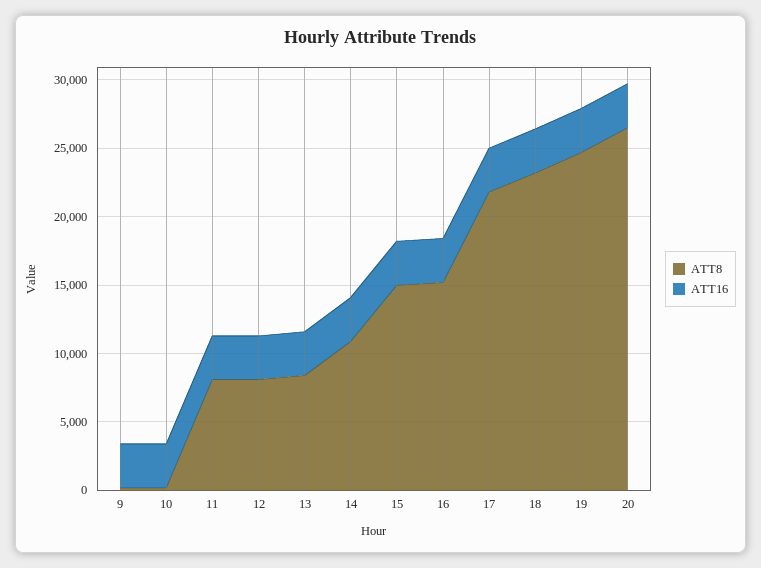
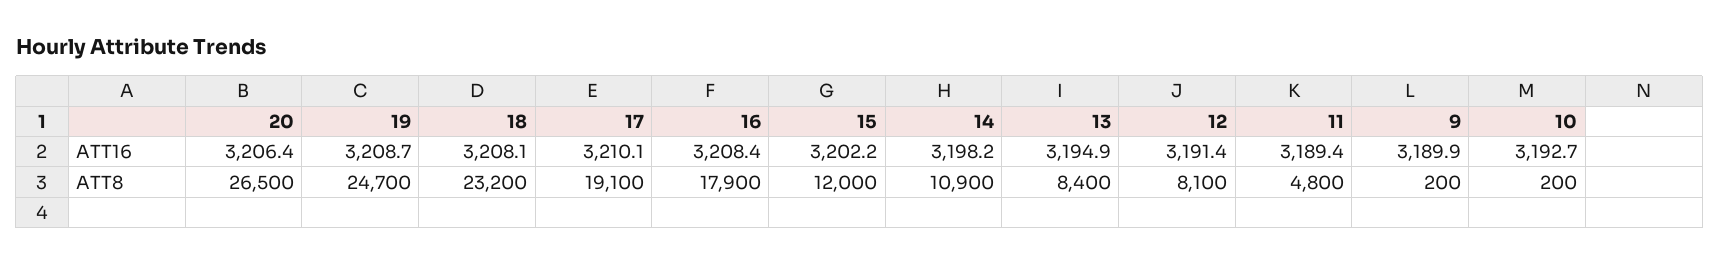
  {
    "ATT8": {
      "9": 200,
      "10": 200,
-     "11": 8000,
+     "11": 4800,
      "12": 8100,
      "13": 8400,
      "14": 10900,
-     "15": 15000,
+     "15": 12000,
-     "16": 15000,
+     "16": 17900,
-     "17": 22000,
+     "17": 19100,
      "18": 23200,
      "19": 24700,
      "20": 26500
    },
    "ATT16": {
      "9": 3189.9,
      "10": 3192.7,
      "11": 3189.4,
      "12": 3191.4,
      "13": 3194.9,
      "14": 3198.2,
      "15": 3202.2,
      "16": 3208.4,
      "17": 3210.1,
      "18": 3208.1,
      "19": 3208.7,
      "20": 3206.4
    }
  }

